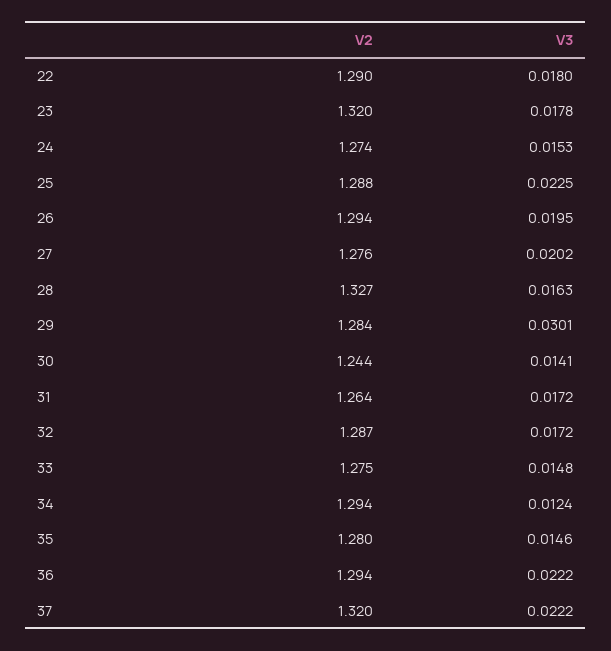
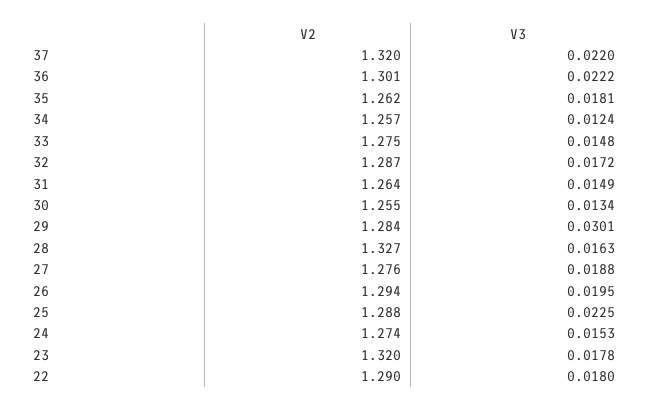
  {
    "V2": {
      "22": 1.29,
      "23": 1.32,
      "24": 1.274,
      "25": 1.288,
      "26": 1.294,
      "27": 1.276,
      "28": 1.327,
      "29": 1.284,
-     "30": 1.244,
+     "30": 1.255,
      "31": 1.264,
      "32": 1.287,
      "33": 1.275,
-     "34": 1.294,
+     "34": 1.257,
-     "35": 1.28,
+     "35": 1.262,
-     "36": 1.294,
+     "36": 1.301,
      "37": 1.32
    },
    "V3": {
      "22": 0.018,
      "23": 0.0178,
      "24": 0.0153,
      "25": 0.0225,
      "26": 0.0195,
-     "27": 0.0202,
+     "27": 0.0188,
      "28": 0.0163,
      "29": 0.0301,
-     "30": 0.0141,
+     "30": 0.0134,
-     "31": 0.0172,
+     "31": 0.0149,
      "32": 0.0172,
      "33": 0.0148,
      "34": 0.0124,
-     "35": 0.0146,
+     "35": 0.0181,
      "36": 0.0222,
-     "37": 0.0222
+     "37": 0.022
    }
  }

